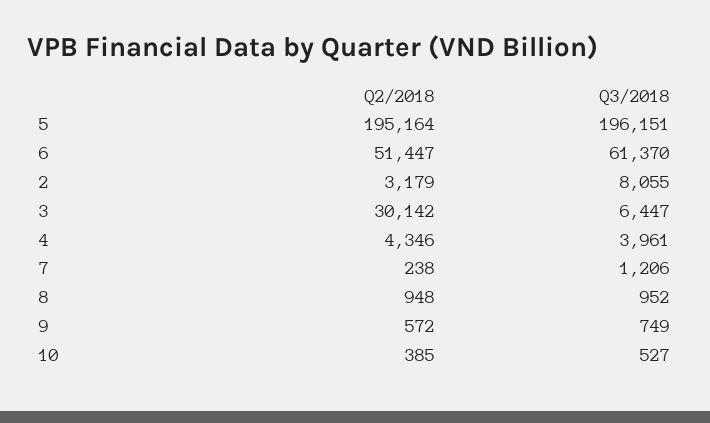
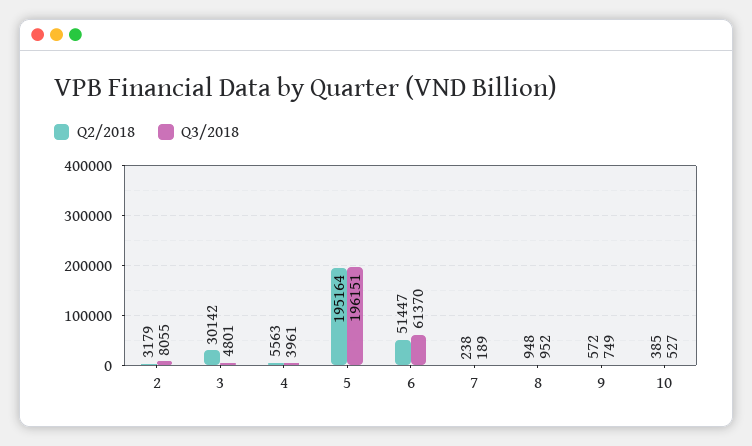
  {
    "Q2/2018": {
      "5": 195164,
      "6": 51447,
      "2": 3179,
      "3": 30142,
-     "4": 4346,
+     "4": 5563,
      "7": 238,
      "8": 948,
      "9": 572,
      "10": 385
    },
    "Q3/2018": {
      "5": 196151,
      "6": 61370,
      "2": 8055,
-     "3": 6447,
+     "3": 4801,
      "4": 3961,
-     "7": 1206,
+     "7": 189,
      "8": 952,
      "9": 749,
      "10": 527
    }
  }

